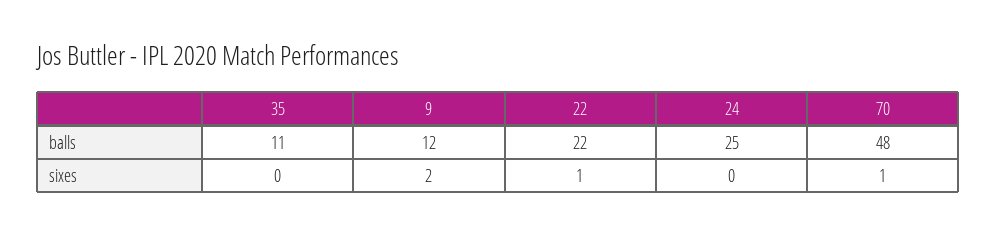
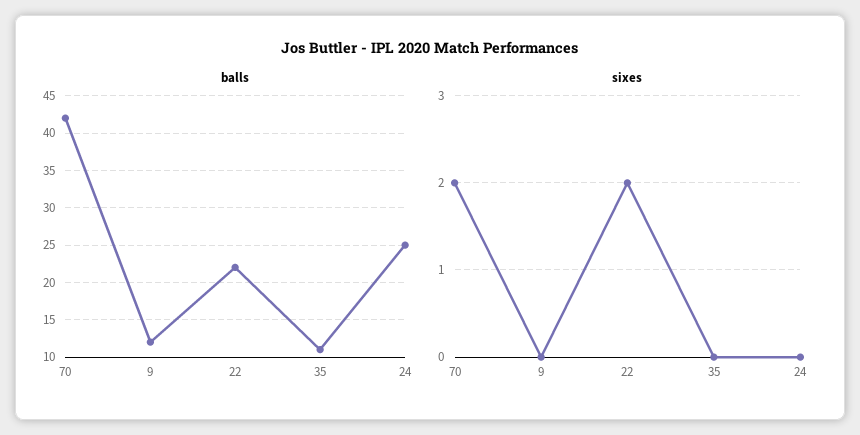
  {
    "balls": {
      "35": 11,
      "9": 12,
      "22": 22,
      "24": 25,
-     "70": 48
+     "70": 42
    },
    "sixes": {
      "35": 0,
-     "9": 2,
+     "9": 0,
-     "22": 1,
+     "22": 2,
      "24": 0,
-     "70": 1
+     "70": 2
    }
  }

